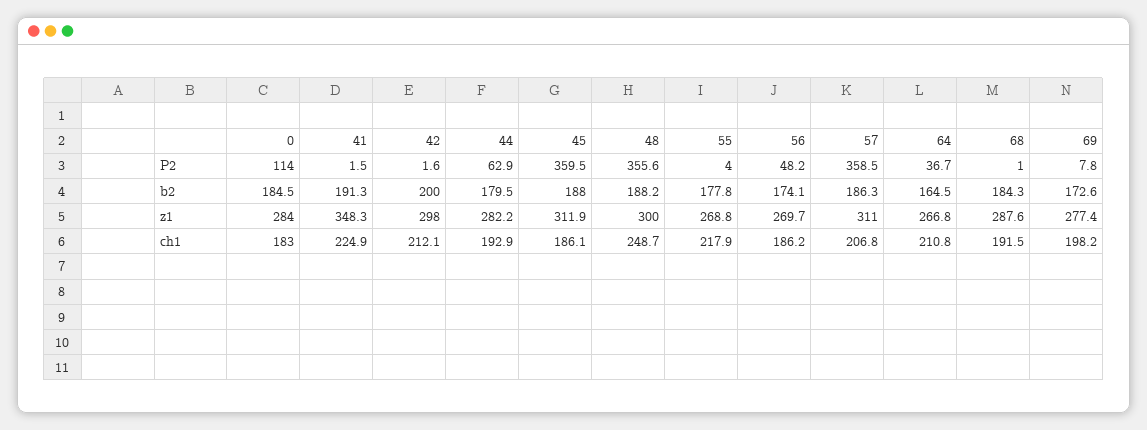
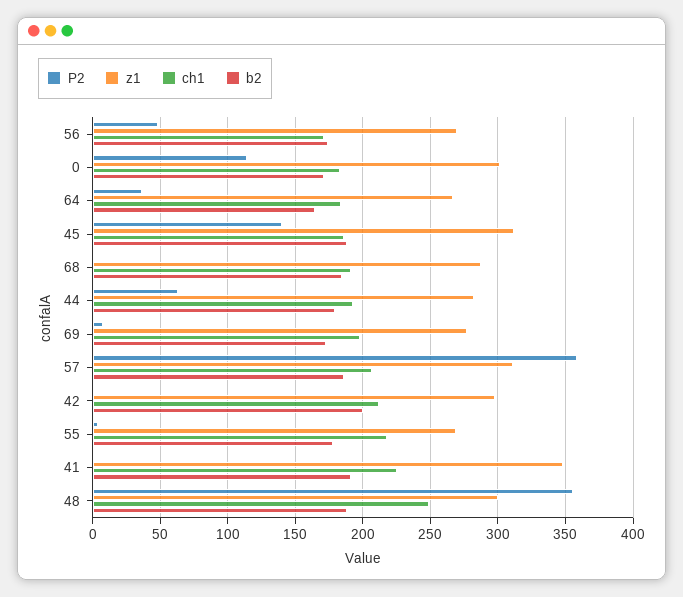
  {
    "P2": {
      "0": 114,
      "41": 1.5,
      "42": 1.6,
      "44": 62.9,
-     "45": 359.5,
+     "45": 140,
      "48": 355.6,
      "55": 4,
      "56": 48.2,
      "57": 358.5,
      "64": 36.7,
      "68": 1,
      "69": 7.8
    },
    "b2": {
-     "0": 184.5,
+     "0": 170,
      "41": 191.3,
      "42": 200,
      "44": 179.5,
      "45": 188,
      "48": 188.2,
      "55": 177.8,
      "56": 174.1,
      "57": 186.3,
      "64": 164.5,
      "68": 184.3,
      "69": 172.6
    },
    "z1": {
-     "0": 284,
+     "0": 300,
      "41": 348.3,
      "42": 298,
      "44": 282.2,
      "45": 311.9,
      "48": 300,
      "55": 268.8,
      "56": 269.7,
      "57": 311,
      "64": 266.8,
      "68": 287.6,
      "69": 277.4
    },
    "ch1": {
      "0": 183,
      "41": 224.9,
      "42": 212.1,
      "44": 192.9,
      "45": 186.1,
      "48": 248.7,
      "55": 217.9,
-     "56": 186.2,
+     "56": 170,
      "57": 206.8,
-     "64": 210.8,
+     "64": 185,
      "68": 191.5,
      "69": 198.2
    }
  }

